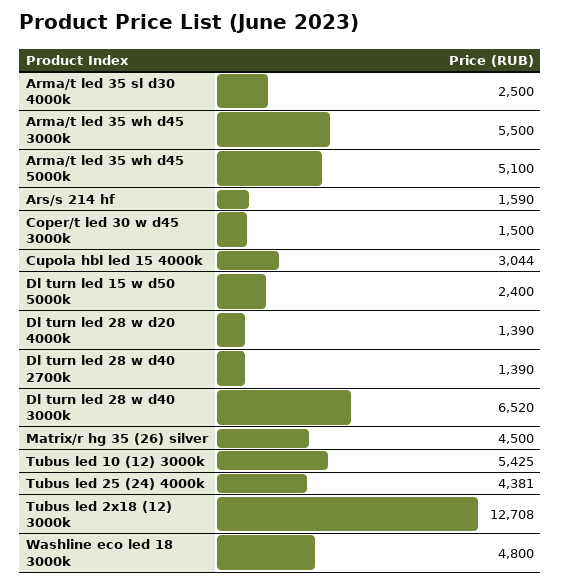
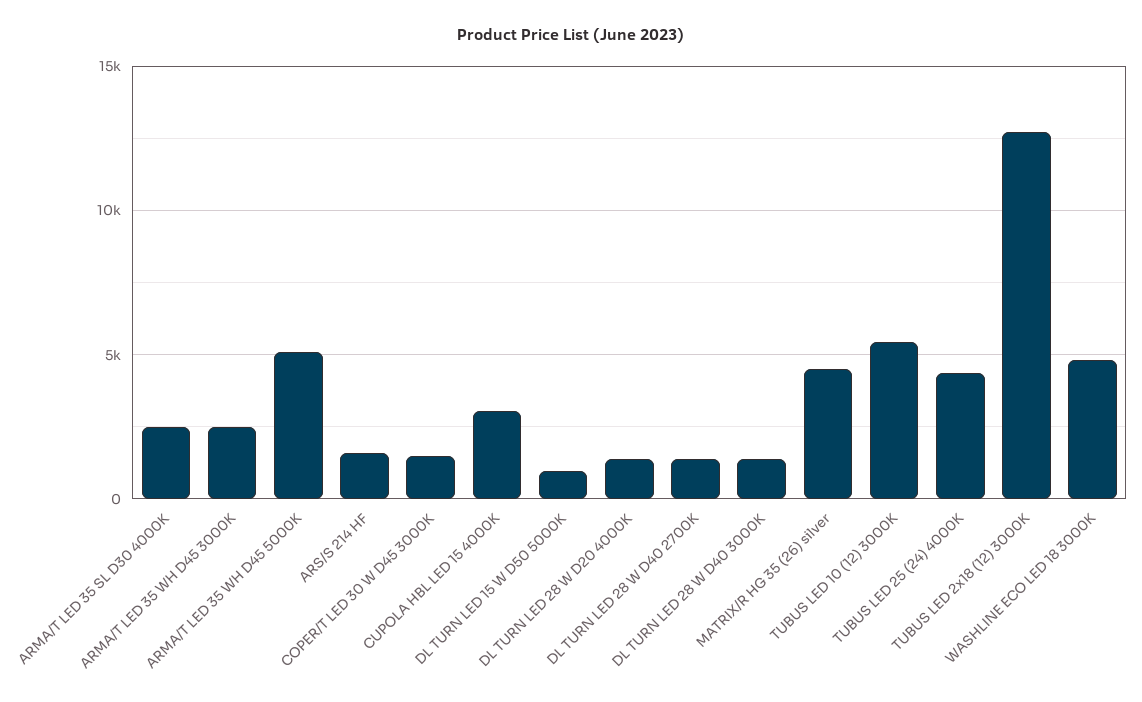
  {
    "Arma/t led 35 sl d30 4000k": 2500,
-   "Arma/t led 35 wh d45 3000k": 5500,
+   "Arma/t led 35 wh d45 3000k": 2500,
    "Arma/t led 35 wh d45 5000k": 5100,
    "Ars/s 214 hf": 1590,
    "Coper/t led 30 w d45 3000k": 1500,
    "Cupola hbl led 15 4000k": 3044,
-   "Dl turn led 15 w d50 5000k": 2400,
+   "Dl turn led 15 w d50 5000k": 1000,
    "Dl turn led 28 w d20 4000k": 1390,
    "Dl turn led 28 w d40 2700k": 1390,
-   "Dl turn led 28 w d40 3000k": 6520,
+   "Dl turn led 28 w d40 3000k": 1500,
    "Matrix/r hg 35 (26) silver": 4500,
    "Tubus led 10 (12) 3000k": 5425,
    "Tubus led 25 (24) 4000k": 4381,
    "Tubus led 2x18 (12) 3000k": 12708,
    "Washline eco led 18 3000k": 4800
  }

